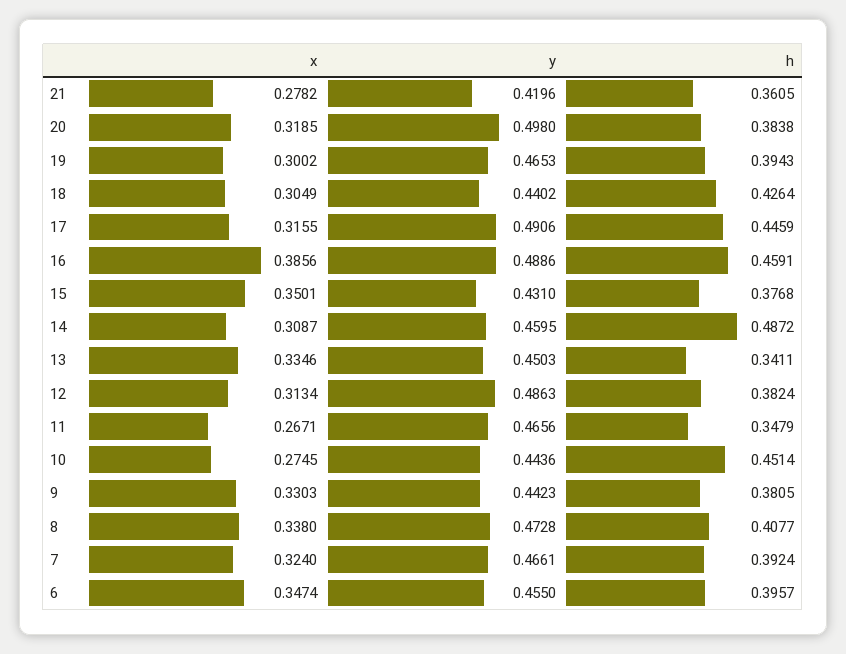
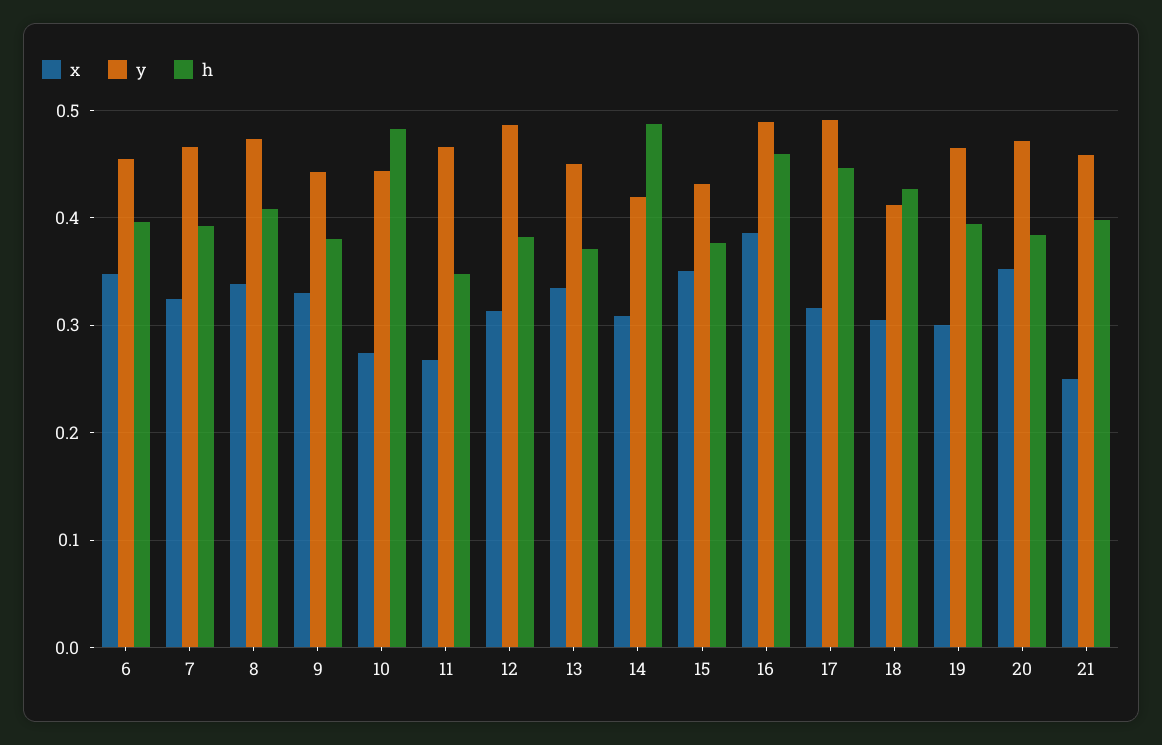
  {
    "x": {
-     "21": 0.2782,
+     "21": 0.25,
-     "20": 0.3185,
+     "20": 0.35,
      "19": 0.3002,
      "18": 0.3049,
      "17": 0.3155,
      "16": 0.3856,
      "15": 0.3501,
      "14": 0.3087,
      "13": 0.3346,
      "12": 0.3134,
      "11": 0.2671,
      "10": 0.2745,
      "9": 0.3303,
      "8": 0.338,
      "7": 0.324,
      "6": 0.3474
    },
    "y": {
-     "21": 0.4196,
+     "21": 0.46,
-     "20": 0.498,
+     "20": 0.47,
      "19": 0.4653,
-     "18": 0.4402,
+     "18": 0.41,
      "17": 0.4906,
      "16": 0.4886,
      "15": 0.431,
-     "14": 0.4595,
+     "14": 0.42,
      "13": 0.4503,
      "12": 0.4863,
      "11": 0.4656,
      "10": 0.4436,
      "9": 0.4423,
      "8": 0.4728,
      "7": 0.4661,
      "6": 0.455
    },
    "h": {
-     "21": 0.3605,
+     "21": 0.4,
      "20": 0.3838,
      "19": 0.3943,
      "18": 0.4264,
      "17": 0.4459,
      "16": 0.4591,
      "15": 0.3768,
      "14": 0.4872,
-     "13": 0.3411,
+     "13": 0.37,
      "12": 0.3824,
      "11": 0.3479,
-     "10": 0.4514,
+     "10": 0.48,
      "9": 0.3805,
      "8": 0.4077,
      "7": 0.3924,
      "6": 0.3957
    }
  }

